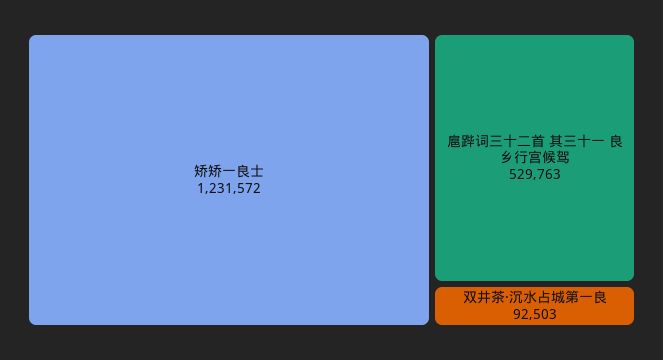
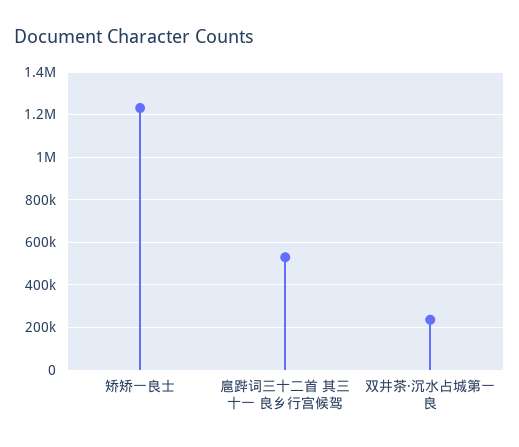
  {
    "矫矫一良士": 1231572,
    "扈跸词三十二首 其三十一 良乡行宫候驾": 529763,
-   "双井茶·沉水占城第一良": 92503
+   "双井茶·沉水占城第一良": 250000
  }

